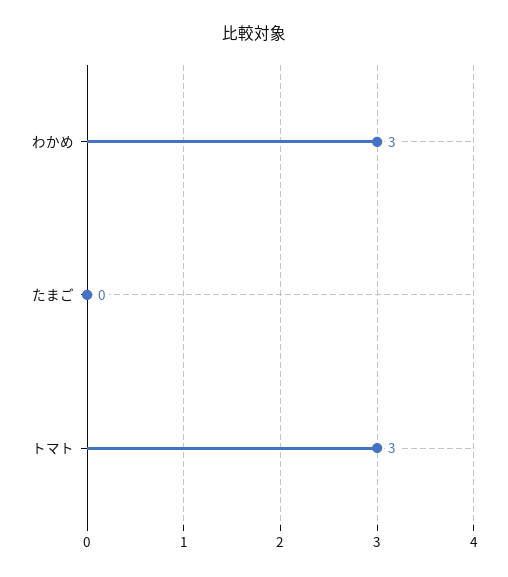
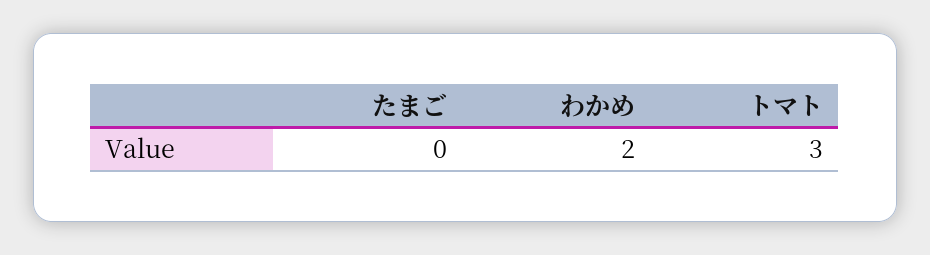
  {
-   "わかめ": 3,
+   "わかめ": 2,
    "たまご": 0,
    "トマト": 3
  }

